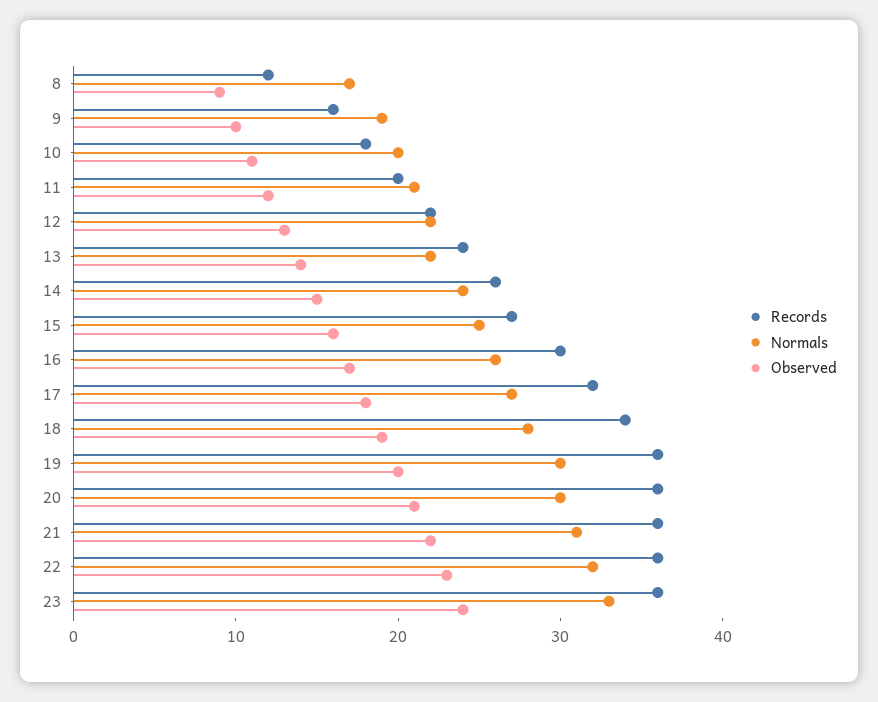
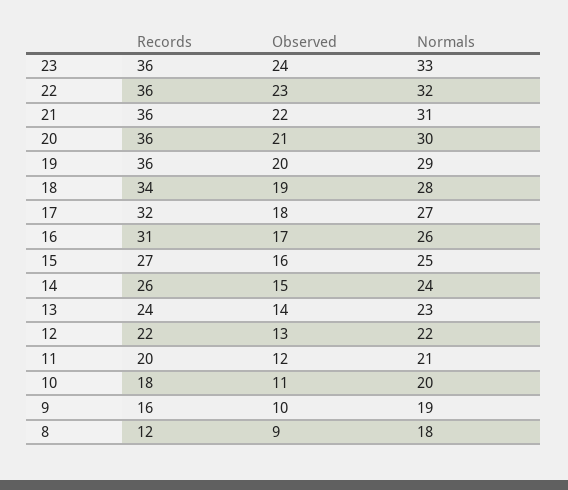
  {
    "Records": {
      "8": 12,
      "9": 16,
      "10": 18,
      "11": 20,
      "12": 22,
      "13": 24,
      "14": 26,
      "15": 27,
-     "16": 30,
+     "16": 31,
      "17": 32,
      "18": 34,
      "19": 36,
      "20": 36,
      "21": 36,
      "22": 36,
      "23": 36
    },
    "Normals": {
-     "8": 17,
+     "8": 18,
      "9": 19,
      "10": 20,
      "11": 21,
      "12": 22,
-     "13": 22,
+     "13": 23,
      "14": 24,
      "15": 25,
      "16": 26,
      "17": 27,
      "18": 28,
-     "19": 30,
+     "19": 29,
      "20": 30,
      "21": 31,
      "22": 32,
      "23": 33
    },
    "Observed": {
      "8": 9,
      "9": 10,
      "10": 11,
      "11": 12,
      "12": 13,
      "13": 14,
      "14": 15,
      "15": 16,
      "16": 17,
      "17": 18,
      "18": 19,
      "19": 20,
      "20": 21,
      "21": 22,
      "22": 23,
      "23": 24
    }
  }

